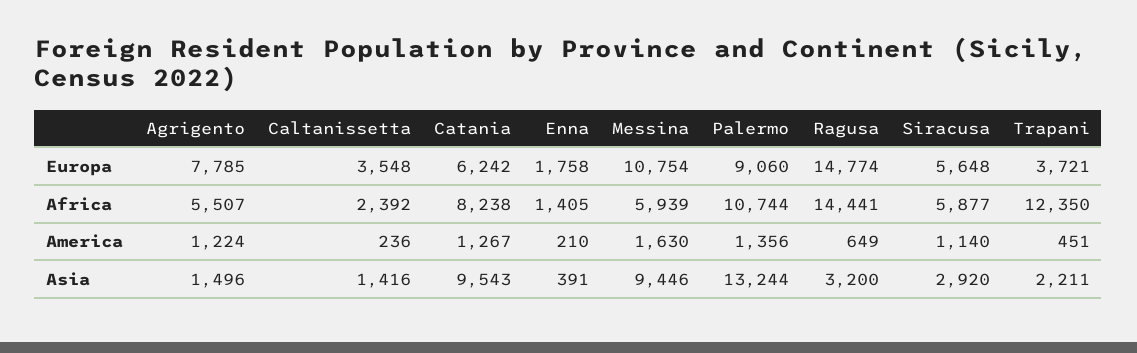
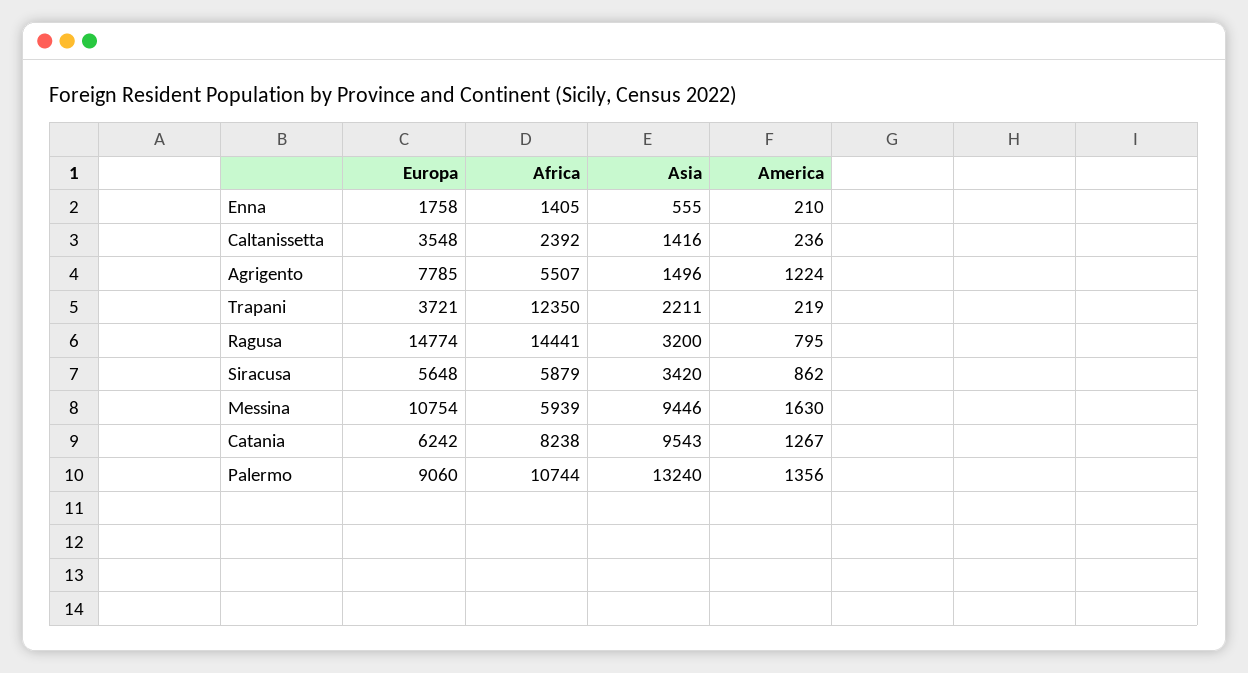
  {
    "Agrigento": {
      "Europa": 7785,
      "Africa": 5507,
      "America": 1224,
      "Asia": 1496
    },
    "Caltanissetta": {
      "Europa": 3548,
      "Africa": 2392,
      "America": 236,
      "Asia": 1416
    },
    "Catania": {
      "Europa": 6242,
      "Africa": 8238,
      "America": 1267,
      "Asia": 9543
    },
    "Enna": {
      "Europa": 1758,
      "Africa": 1405,
      "America": 210,
-     "Asia": 391
+     "Asia": 555
    },
    "Messina": {
      "Europa": 10754,
      "Africa": 5939,
      "America": 1630,
      "Asia": 9446
    },
    "Palermo": {
      "Europa": 9060,
      "Africa": 10744,
      "America": 1356,
-     "Asia": 13244
+     "Asia": 13240
    },
    "Ragusa": {
      "Europa": 14774,
      "Africa": 14441,
-     "America": 649,
+     "America": 795,
      "Asia": 3200
    },
    "Siracusa": {
      "Europa": 5648,
-     "Africa": 5877,
+     "Africa": 5879,
-     "America": 1140,
+     "America": 862,
-     "Asia": 2920
+     "Asia": 3420
    },
    "Trapani": {
      "Europa": 3721,
      "Africa": 12350,
-     "America": 451,
+     "America": 219,
      "Asia": 2211
    }
  }

